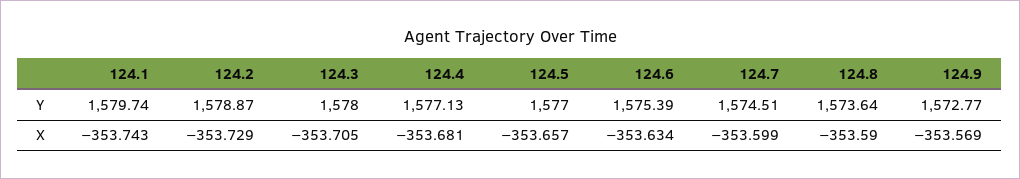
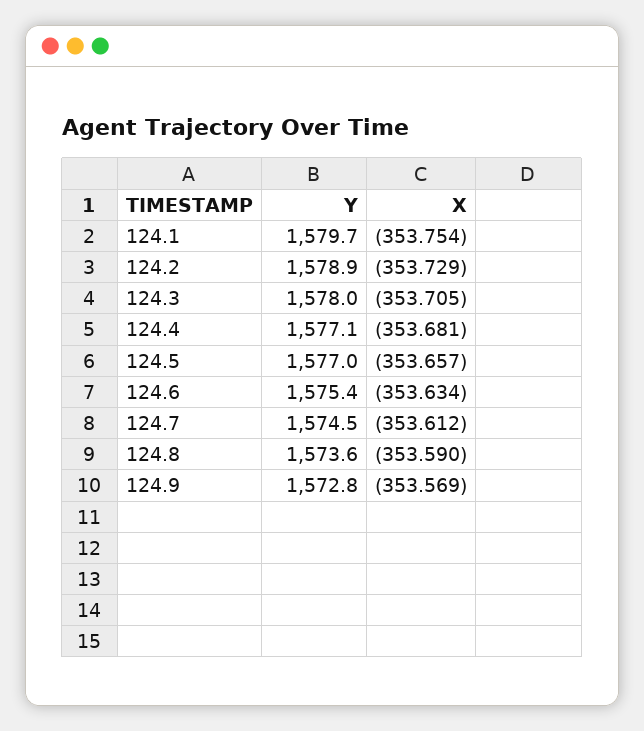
  {
    "124.1": {
      "Y": 1579.74,
-     "X": -353.743
+     "X": -353.754
    },
    "124.2": {
      "Y": 1578.87,
      "X": -353.729
    },
    "124.3": {
      "Y": 1578,
      "X": -353.705
    },
    "124.4": {
      "Y": 1577.13,
      "X": -353.681
    },
    "124.5": {
      "Y": 1577,
      "X": -353.657
    },
    "124.6": {
      "Y": 1575.39,
      "X": -353.634
    },
    "124.7": {
      "Y": 1574.51,
-     "X": -353.599
+     "X": -353.612
    },
    "124.8": {
      "Y": 1573.64,
      "X": -353.59
    },
    "124.9": {
      "Y": 1572.77,
      "X": -353.569
    }
  }

